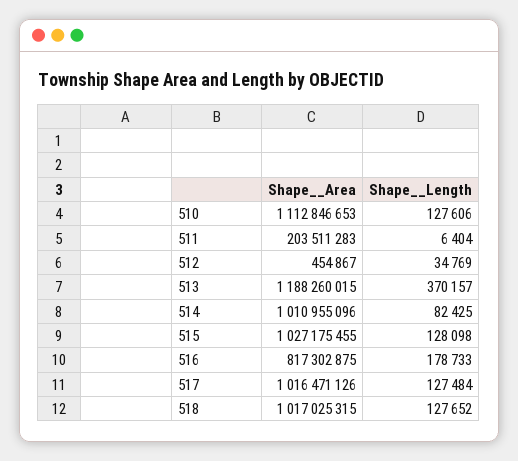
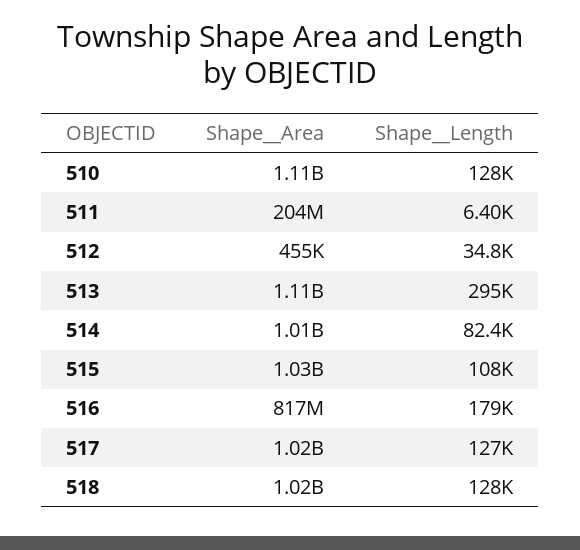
  {
    "Shape__Area": {
      "510": 1112846653,
      "511": 203511283,
      "512": 454867,
-     "513": 1188260015,
+     "513": 1110000000,
      "514": 1010955096,
      "515": 1027175455,
      "516": 817302875,
      "517": 1016471126,
      "518": 1017025315
    },
    "Shape__Length": {
      "510": 127606,
      "511": 6404,
      "512": 34769,
-     "513": 370157,
+     "513": 295000,
      "514": 82425,
-     "515": 128098,
+     "515": 108000,
      "516": 178733,
      "517": 127484,
      "518": 127652
    }
  }

